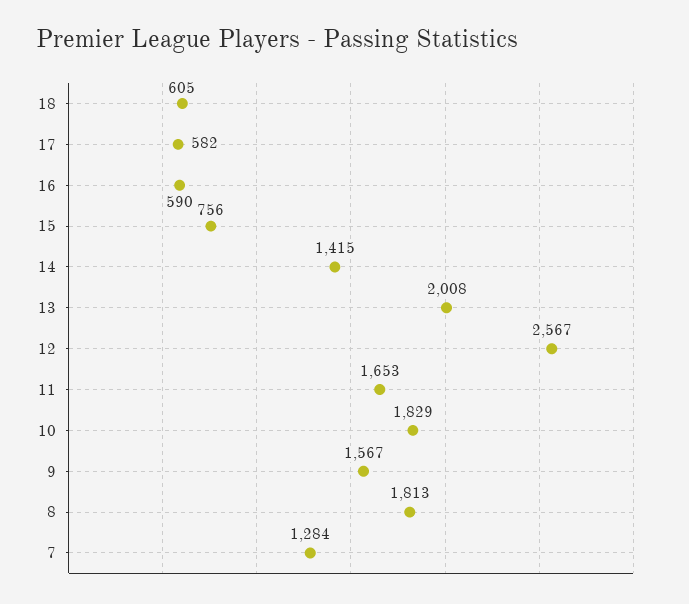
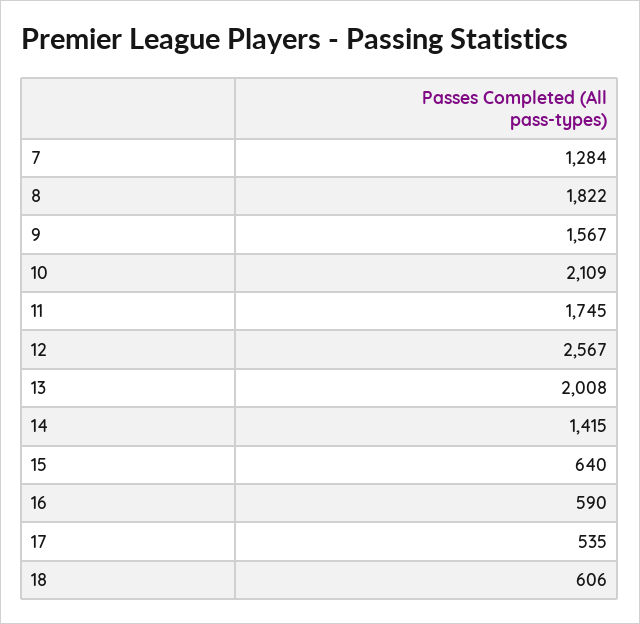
  {
-   "18": 605,
+   "18": 606,
-   "17": 582,
+   "17": 535,
    "16": 590,
-   "15": 756,
+   "15": 640,
    "14": 1415,
    "13": 2008,
    "12": 2567,
-   "11": 1653,
+   "11": 1745,
-   "10": 1829,
+   "10": 2109,
    "9": 1567,
-   "8": 1813,
+   "8": 1822,
    "7": 1284
  }

